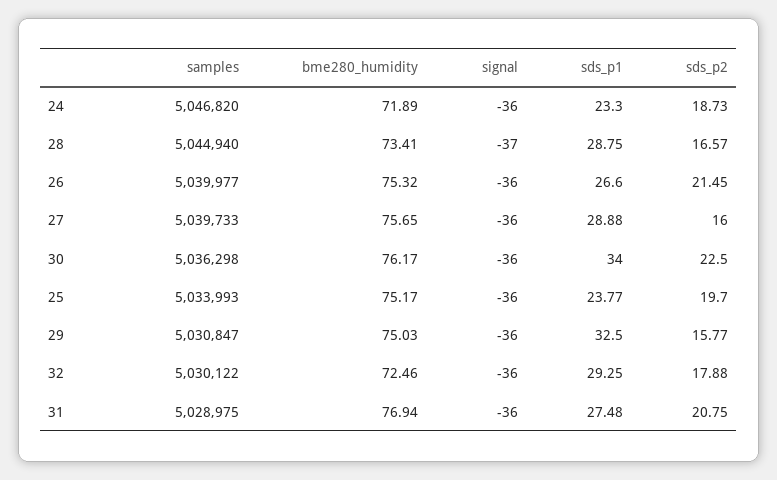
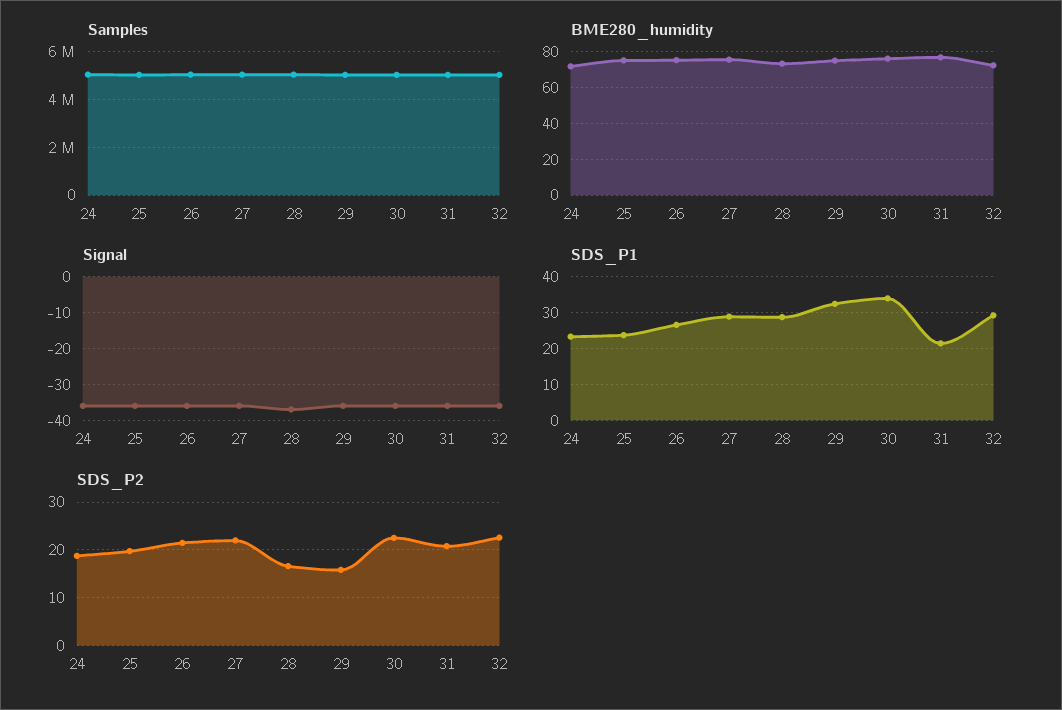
  {
    "samples": {
      "24": 5046820,
      "28": 5044940,
      "26": 5039977,
      "27": 5039733,
      "30": 5036298,
      "25": 5033993,
      "29": 5030847,
      "32": 5030122,
      "31": 5028975
    },
    "bme280_humidity": {
      "24": 71.89,
      "28": 73.41,
      "26": 75.32,
      "27": 75.65,
      "30": 76.17,
      "25": 75.17,
      "29": 75.03,
      "32": 72.46,
      "31": 76.94
    },
    "signal": {
      "24": -36,
      "28": -37,
      "26": -36,
      "27": -36,
      "30": -36,
      "25": -36,
      "29": -36,
      "32": -36,
      "31": -36
    },
    "sds_p1": {
      "24": 23.3,
      "28": 28.75,
      "26": 26.6,
      "27": 28.88,
      "30": 34,
      "25": 23.77,
      "29": 32.5,
      "32": 29.25,
-     "31": 27.48
+     "31": 22
    },
    "sds_p2": {
      "24": 18.73,
      "28": 16.57,
      "26": 21.45,
-     "27": 16,
+     "27": 22,
      "30": 22.5,
      "25": 19.7,
      "29": 15.77,
-     "32": 17.88,
+     "32": 22,
      "31": 20.75
    }
  }

